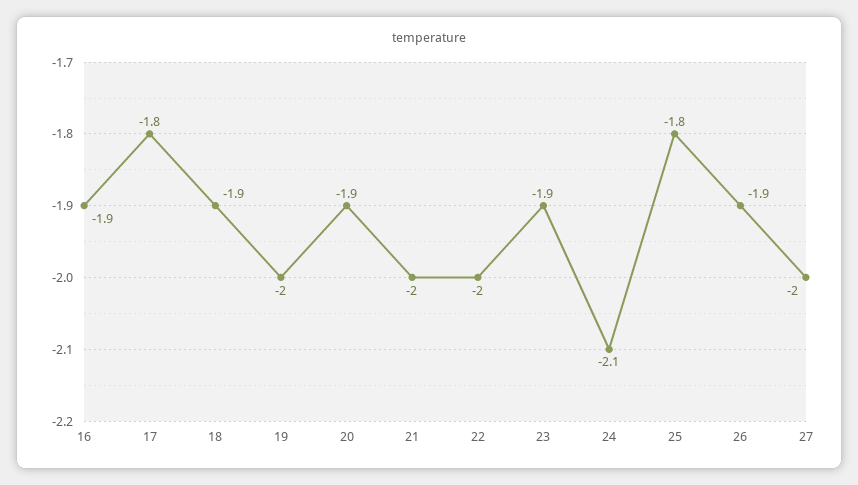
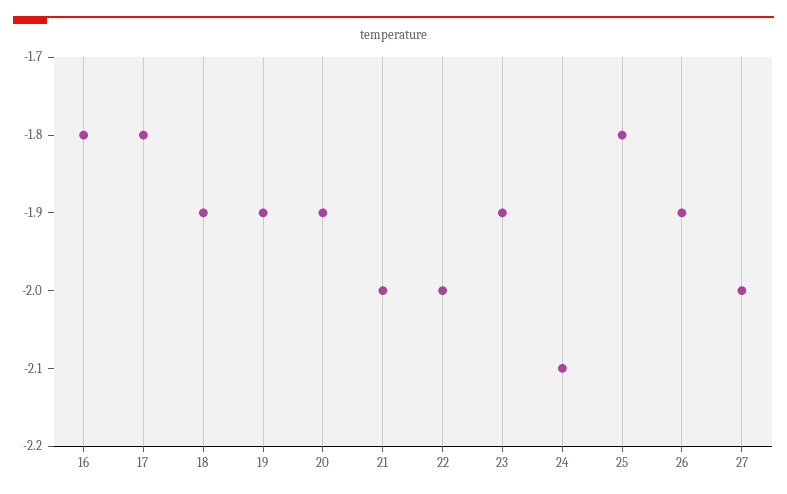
  {
-   "16": -1.9,
+   "16": -1.8,
    "17": -1.8,
    "18": -1.9,
-   "19": -2,
+   "19": -1.9,
    "20": -1.9,
    "21": -2,
    "22": -2,
    "23": -1.9,
    "24": -2.1,
    "25": -1.8,
    "26": -1.9,
    "27": -2
  }

